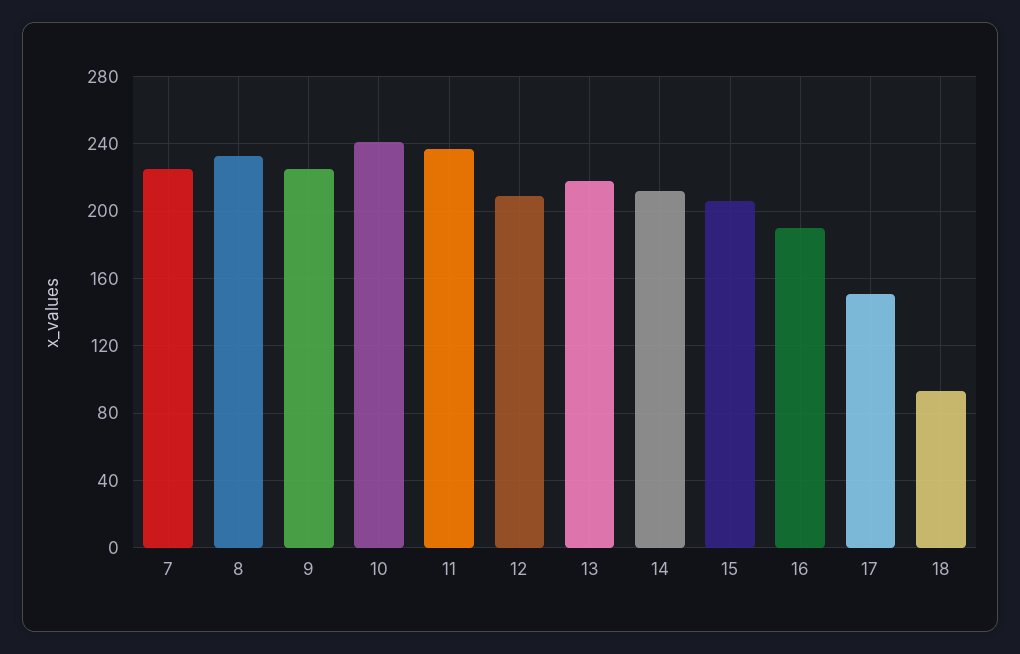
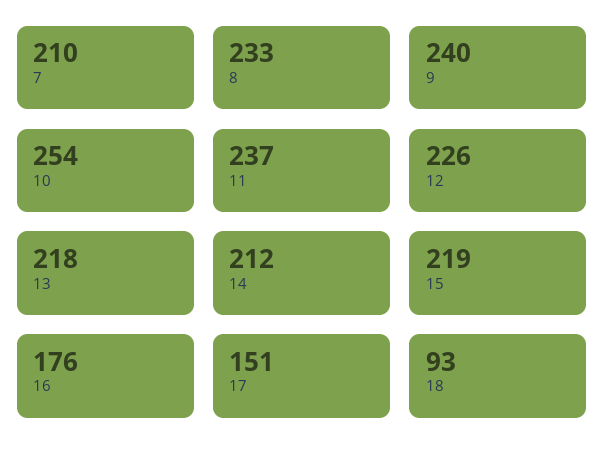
  {
-   "7": 225,
+   "7": 210,
    "8": 233,
-   "9": 225,
+   "9": 240,
-   "10": 240,
+   "10": 254,
    "11": 237,
-   "12": 210,
+   "12": 226,
    "13": 218,
    "14": 212,
-   "15": 205,
+   "15": 219,
-   "16": 190,
+   "16": 176,
    "17": 151,
    "18": 93
  }

